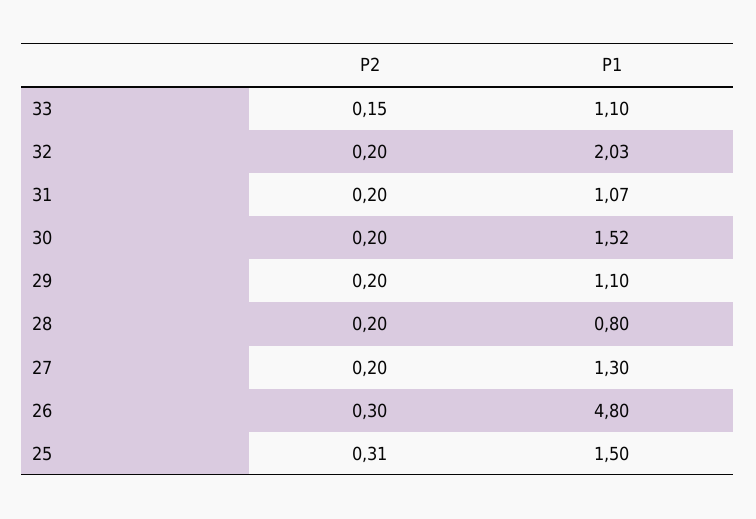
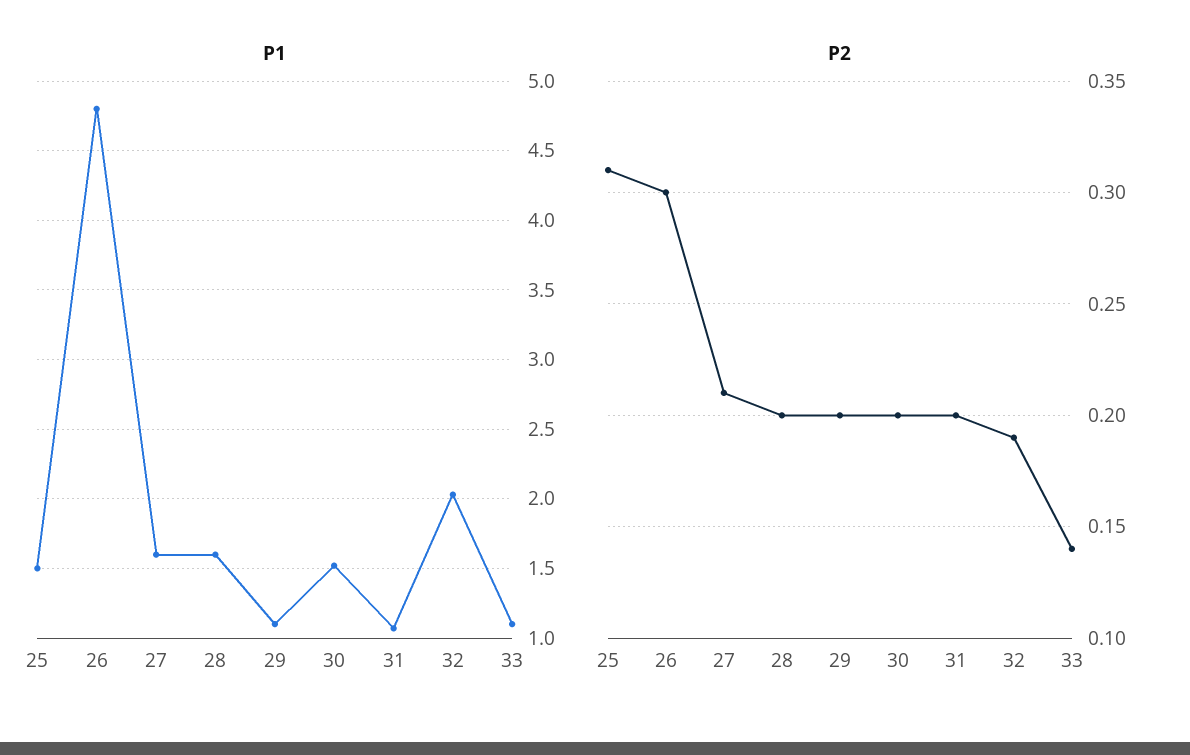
  {
    "P2": {
-     "33": 0.15,
+     "33": 0.14,
-     "32": 0.2,
+     "32": 0.19,
      "31": 0.2,
      "30": 0.2,
      "29": 0.2,
      "28": 0.2,
-     "27": 0.2,
+     "27": 0.21,
      "26": 0.3,
      "25": 0.31
    },
    "P1": {
      "33": 1.1,
      "32": 2.03,
      "31": 1.07,
      "30": 1.52,
      "29": 1.1,
-     "28": 0.8,
+     "28": 1.6,
-     "27": 1.3,
+     "27": 1.6,
      "26": 4.8,
      "25": 1.5
    }
  }

